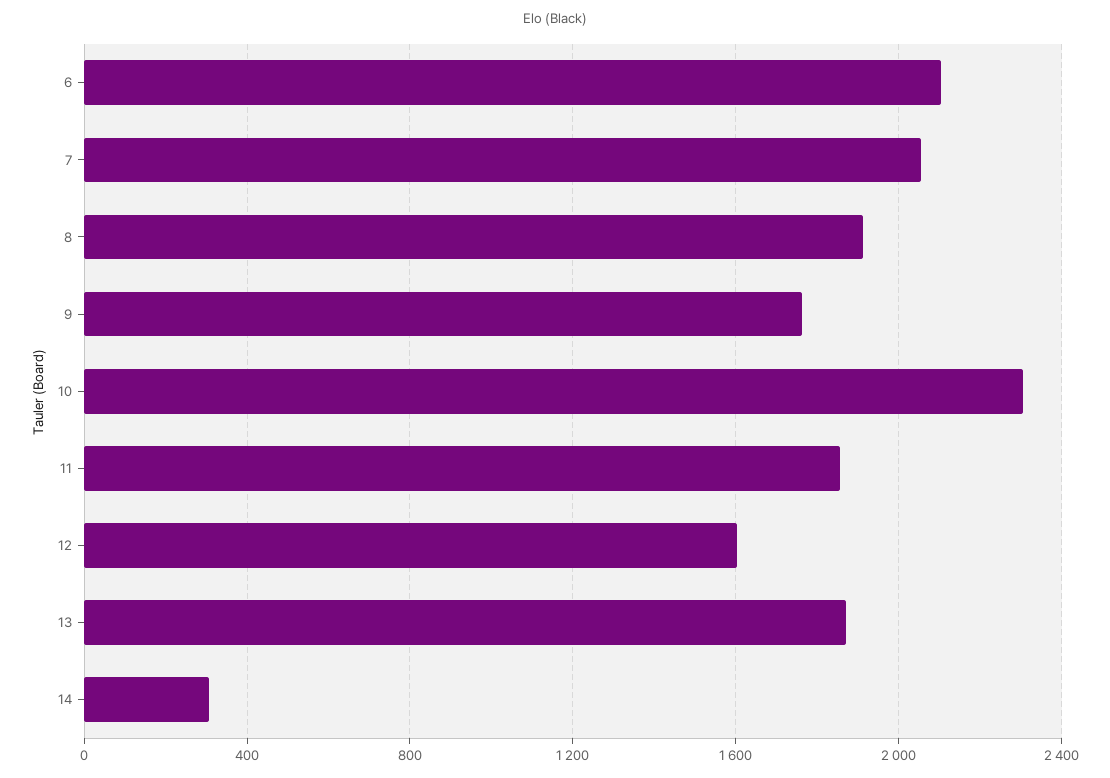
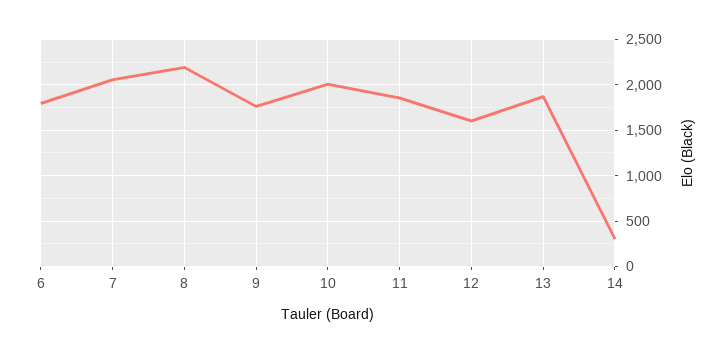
  {
-   "6": 2100,
+   "6": 1800,
    "7": 2050,
-   "8": 1900,
+   "8": 2200,
    "9": 1750,
-   "10": 2300,
+   "10": 2000,
    "11": 1850,
    "12": 1600,
    "13": 1850,
    "14": 300
  }

